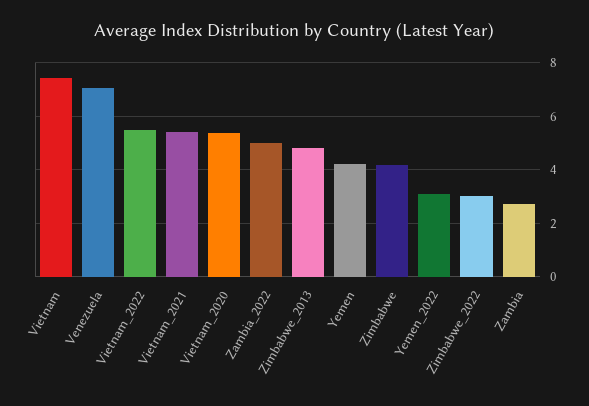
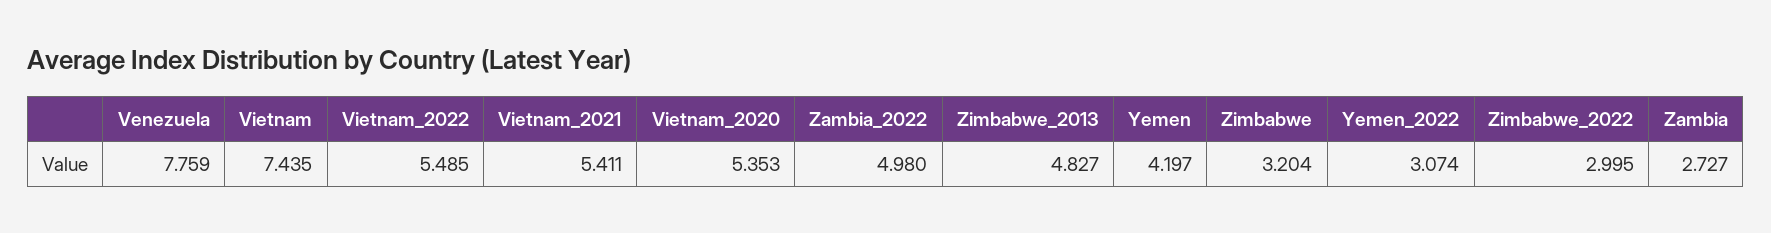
  {
    "Vietnam": 7.435,
-   "Venezuela": 7,
+   "Venezuela": 7.759,
    "Vietnam_2022": 5.485,
    "Vietnam_2021": 5.411,
    "Vietnam_2020": 5.353,
    "Zambia_2022": 4.98,
    "Zimbabwe_2013": 4.827,
    "Yemen": 4.197,
-   "Zimbabwe": 4.25,
+   "Zimbabwe": 3.204,
    "Yemen_2022": 3.074,
    "Zimbabwe_2022": 2.995,
    "Zambia": 2.727
  }

